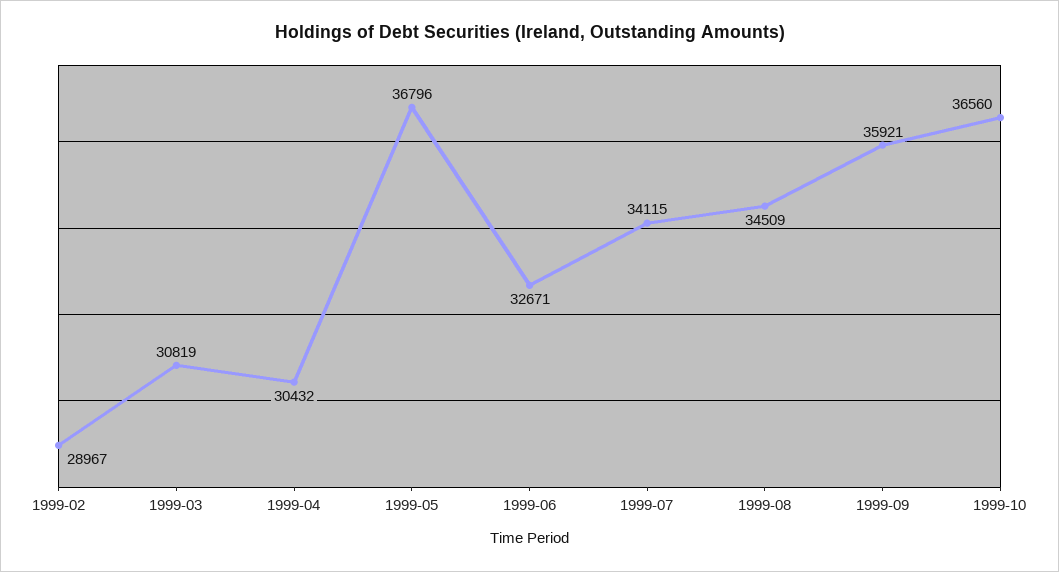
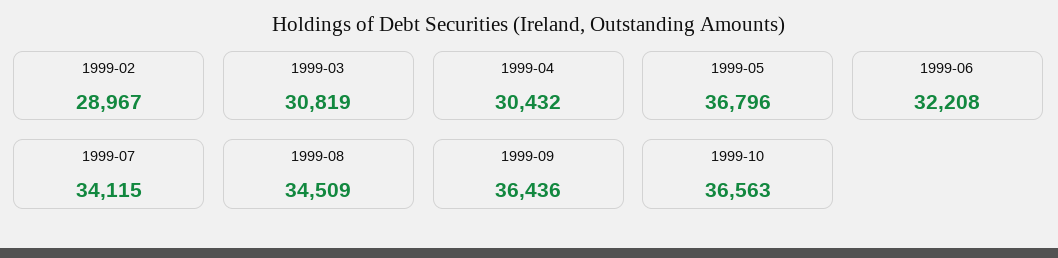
  {
    "1999-02": 28967,
    "1999-03": 30819,
    "1999-04": 30432,
    "1999-05": 36796,
-   "1999-06": 32671,
+   "1999-06": 32208,
    "1999-07": 34115,
    "1999-08": 34509,
-   "1999-09": 35921,
+   "1999-09": 36436,
-   "1999-10": 36560
+   "1999-10": 36563
  }

